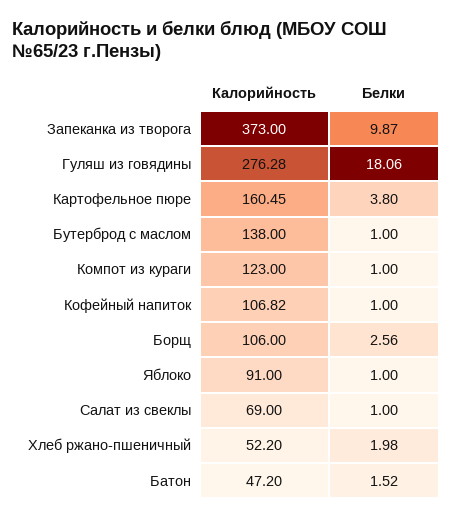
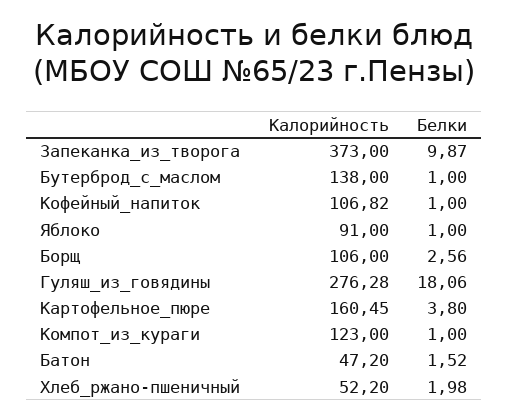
  {
    "Калорийность": {
      "Запеканка из творога": 373,
      "Гуляш из говядины": 276.28,
      "Картофельное пюре": 160.45,
      "Бутерброд с маслом": 138,
      "Компот из кураги": 123,
      "Кофейный напиток": 106.82,
      "Борщ": 106,
      "Яблоко": 91,
-     "Салат из свеклы": 69,
      "Хлеб ржано-пшеничный": 52.2,
      "Батон": 47.2
    },
    "Белки": {
      "Запеканка из творога": 9.87,
      "Гуляш из говядины": 18.06,
      "Картофельное пюре": 3.8,
      "Бутерброд с маслом": 1,
      "Компот из кураги": 1,
      "Кофейный напиток": 1,
      "Борщ": 2.56,
      "Яблоко": 1,
-     "Салат из свеклы": 1,
      "Хлеб ржано-пшеничный": 1.98,
      "Батон": 1.52
    }
  }

